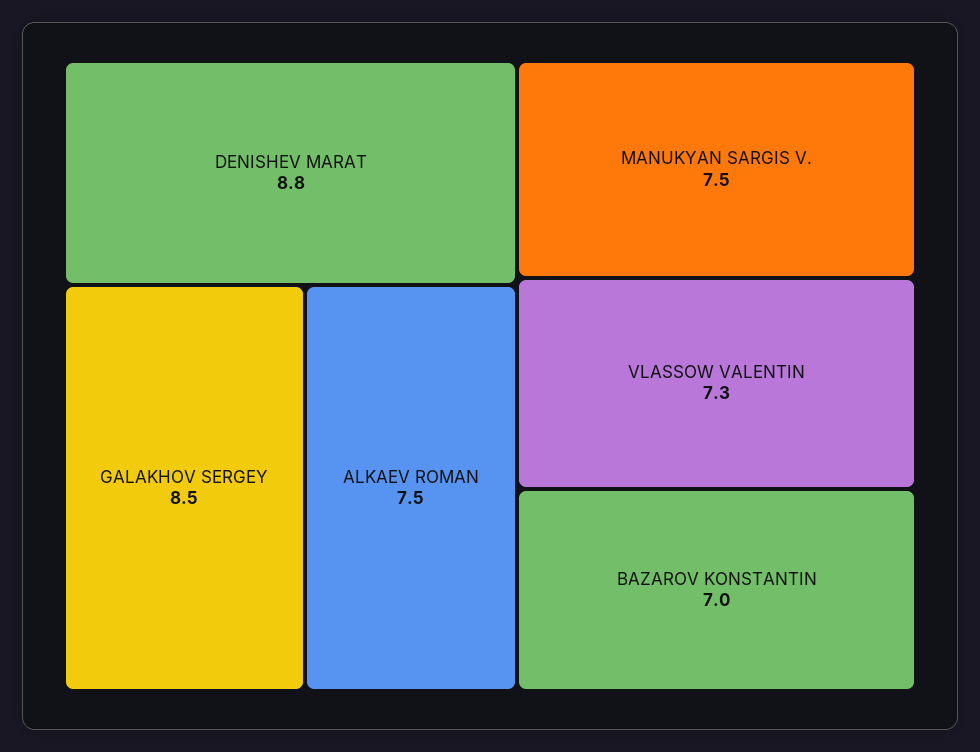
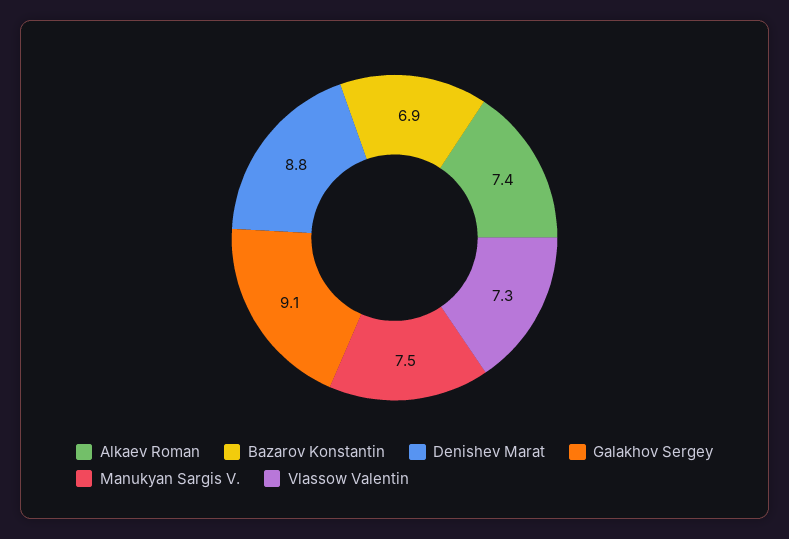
  {
    "DENISHEV MARAT": 8.8,
-   "GALAKHOV SERGEY": 8.5,
+   "GALAKHOV SERGEY": 9.1,
-   "ALKAEV ROMAN": 7.5,
+   "ALKAEV ROMAN": 7.4,
    "MANUKYAN SARGIS V.": 7.5,
    "VLASSOW VALENTIN": 7.3,
-   "BAZAROV KONSTANTIN": 7
+   "BAZAROV KONSTANTIN": 6.9
  }

